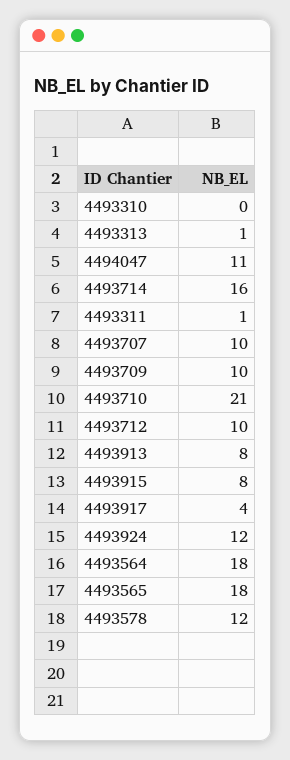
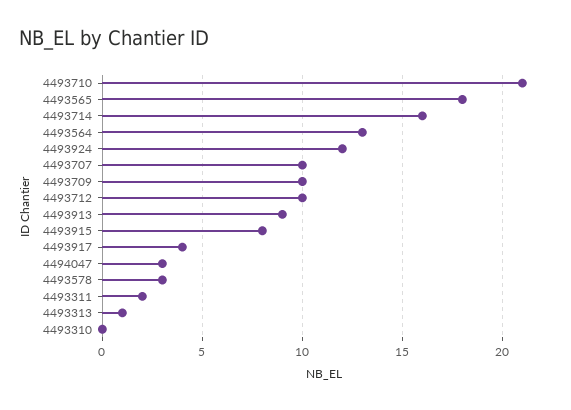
  {
    "4493310": 0,
    "4493313": 1,
-   "4494047": 11,
+   "4494047": 3,
    "4493714": 16,
-   "4493311": 1,
+   "4493311": 2,
    "4493707": 10,
    "4493709": 10,
    "4493710": 21,
    "4493712": 10,
-   "4493913": 8,
+   "4493913": 9,
    "4493915": 8,
    "4493917": 4,
    "4493924": 12,
-   "4493564": 18,
+   "4493564": 13,
    "4493565": 18,
-   "4493578": 12
+   "4493578": 3
  }

